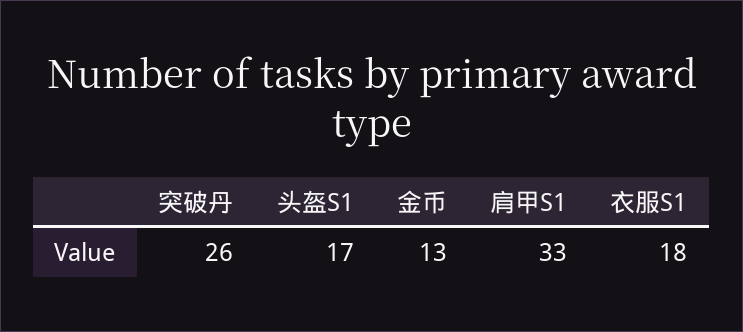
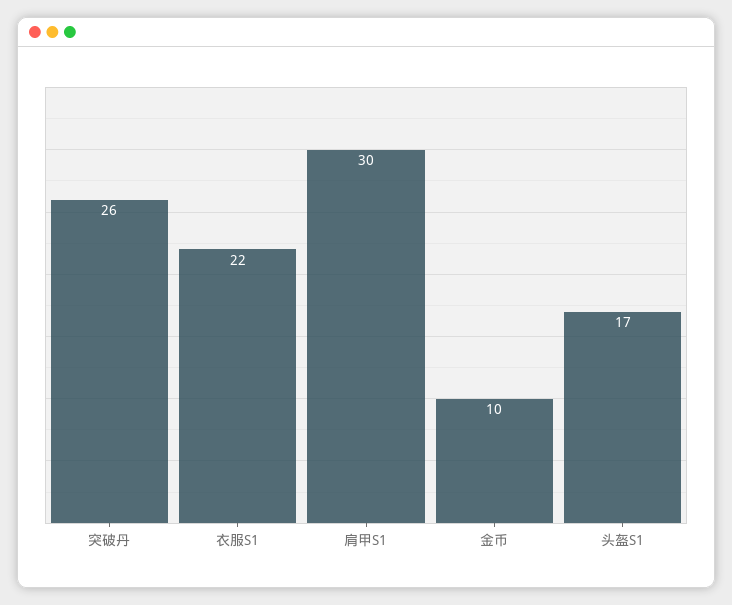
  {
    "突破丹": 26,
    "头盔S1": 17,
-   "金币": 13,
+   "金币": 10,
-   "肩甲S1": 33,
+   "肩甲S1": 30,
-   "衣服S1": 18
+   "衣服S1": 22
  }

